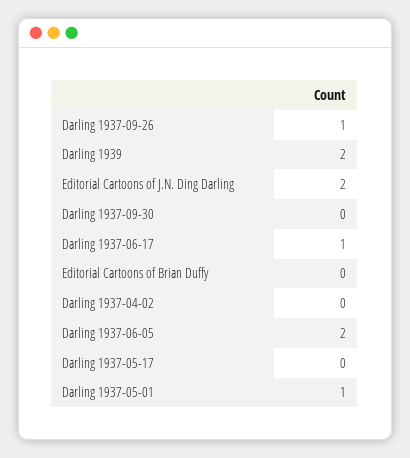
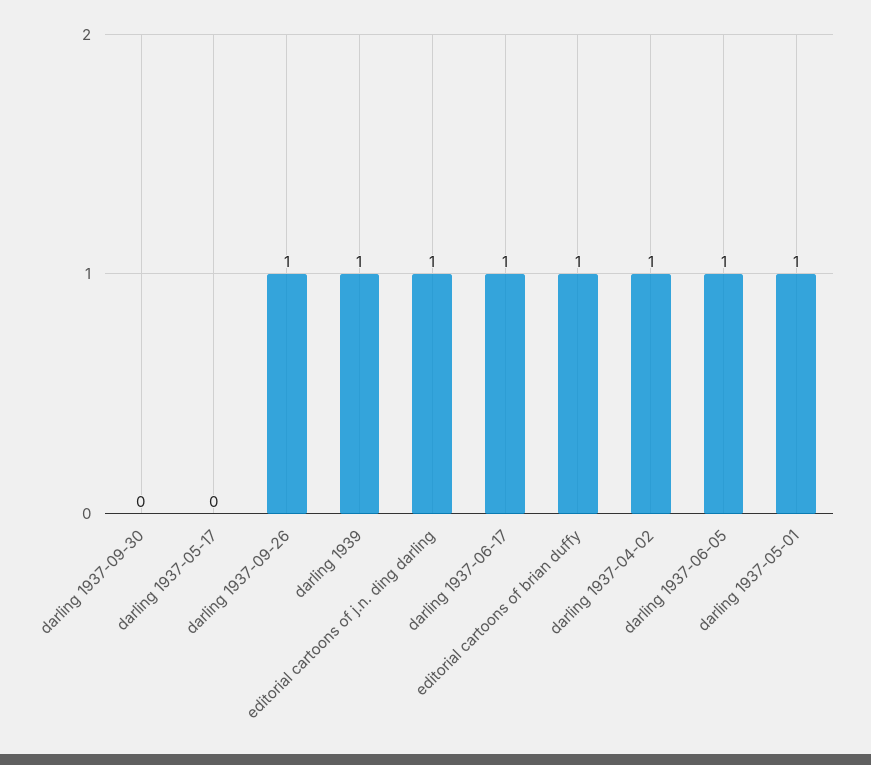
  {
    "Darling 1937-09-26": 1,
-   "Darling 1939": 2,
+   "Darling 1939": 1,
-   "Editorial Cartoons of J.N. Ding Darling": 2,
+   "Editorial Cartoons of J.N. Ding Darling": 1,
    "Darling 1937-09-30": 0,
    "Darling 1937-06-17": 1,
-   "Editorial Cartoons of Brian Duffy": 0,
+   "Editorial Cartoons of Brian Duffy": 1,
-   "Darling 1937-04-02": 0,
+   "Darling 1937-04-02": 1,
-   "Darling 1937-06-05": 2,
+   "Darling 1937-06-05": 1,
    "Darling 1937-05-17": 0,
    "Darling 1937-05-01": 1
  }

